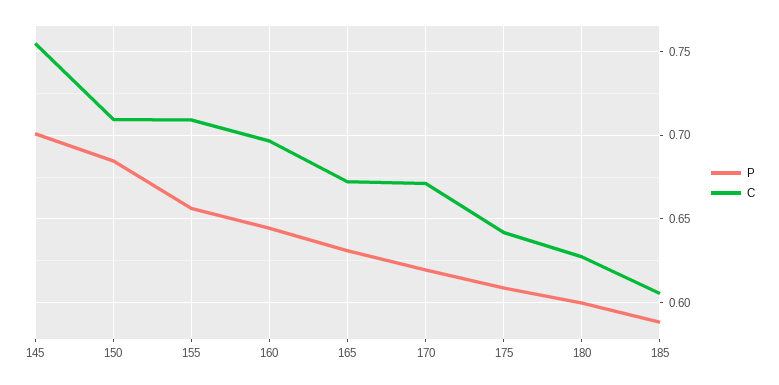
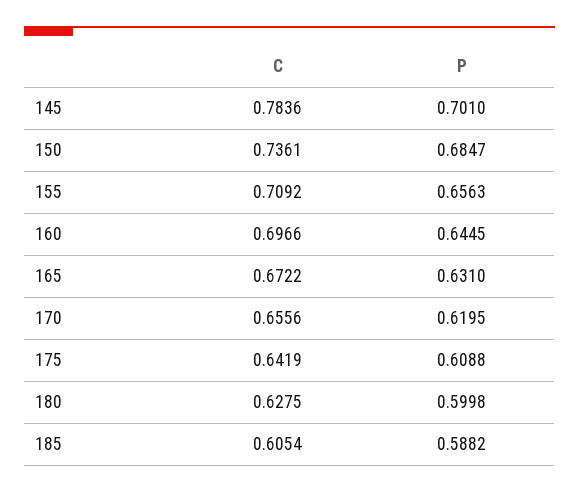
  {
    "P": {
      "145": 0.701,
      "150": 0.6847,
      "155": 0.6563,
      "160": 0.6445,
      "165": 0.631,
      "170": 0.6195,
      "175": 0.6088,
      "180": 0.5998,
      "185": 0.5882
    },
    "C": {
-     "145": 0.755,
+     "145": 0.7836,
-     "150": 0.71,
+     "150": 0.7361,
      "155": 0.7092,
      "160": 0.6966,
      "165": 0.6722,
-     "170": 0.67,
+     "170": 0.6556,
      "175": 0.6419,
      "180": 0.6275,
      "185": 0.6054
    }
  }

